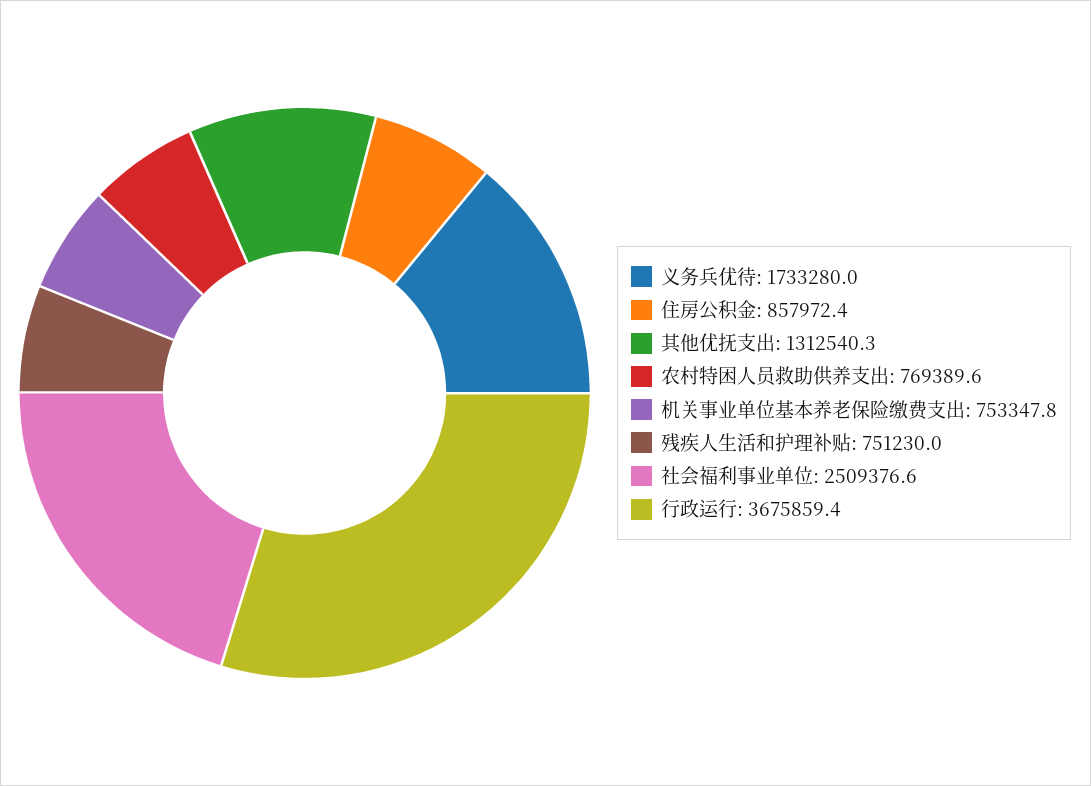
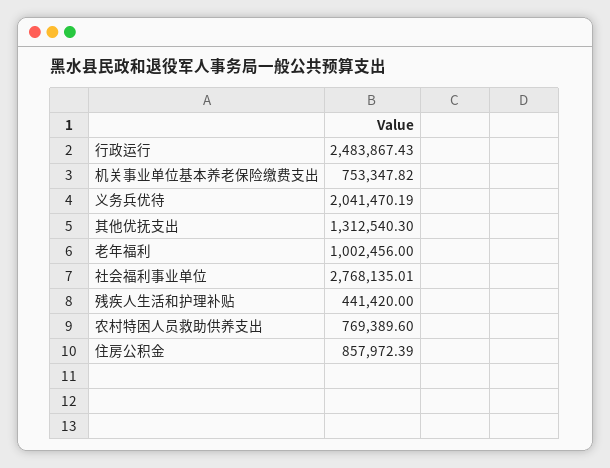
  {
-   "义务兵优待": 1733280,
+   "义务兵优待": 2041470.19,
    "住房公积金": 857972.39,
    "其他优抚支出": 1312540.3,
    "农村特困人员救助供养支出": 769389.6,
    "机关事业单位基本养老保险缴费支出": 753347.82,
-   "残疾人生活和护理补贴": 751230,
+   "残疾人生活和护理补贴": 441420,
-   "社会福利事业单位": 2509376.6,
+   "社会福利事业单位": 2768135.01,
-   "行政运行": 3675859.4
+   "行政运行": 2483867.43,
+   "老年福利": 1002456
  }

